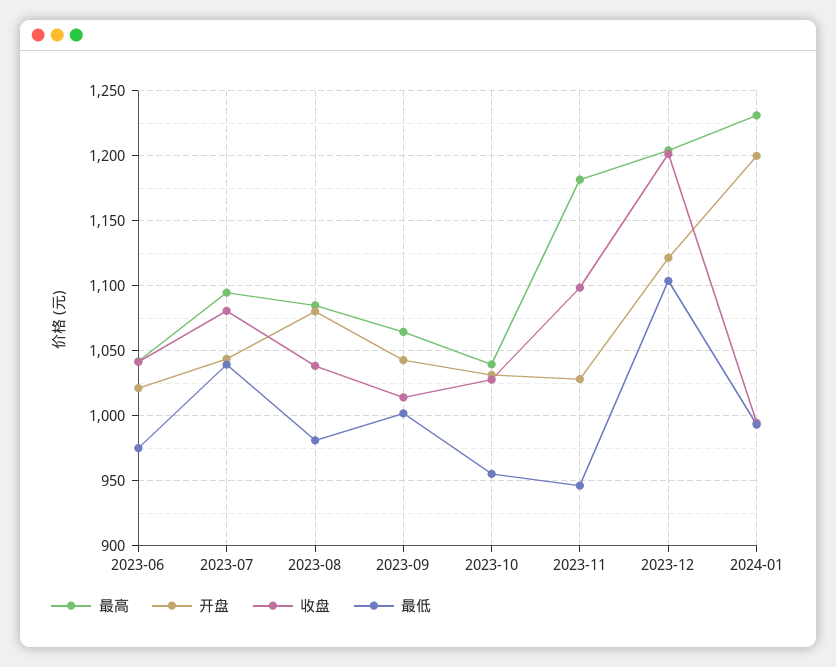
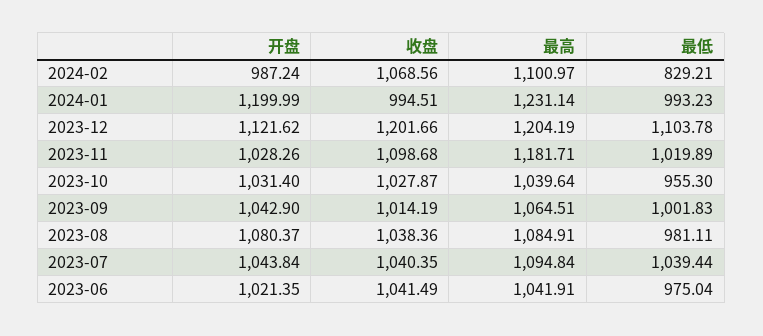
  {
    "最高": {
      "2023-06": 1041.91,
      "2023-07": 1094.84,
      "2023-08": 1084.91,
      "2023-09": 1064.51,
      "2023-10": 1039.64,
      "2023-11": 1181.71,
      "2023-12": 1204.19,
-     "2024-01": 1231.14
+     "2024-01": 1231.14,
+     "2024-02": 1100.97
    },
    "开盘": {
      "2023-06": 1021.35,
      "2023-07": 1043.84,
      "2023-08": 1080.37,
      "2023-09": 1042.9,
      "2023-10": 1031.4,
      "2023-11": 1028.26,
      "2023-12": 1121.62,
-     "2024-01": 1199.99
+     "2024-01": 1199.99,
+     "2024-02": 987.24
    },
    "收盘": {
      "2023-06": 1041.49,
-     "2023-07": 1080,
+     "2023-07": 1040.35,
      "2023-08": 1038.36,
      "2023-09": 1014.19,
      "2023-10": 1027.87,
      "2023-11": 1098.68,
      "2023-12": 1201.66,
-     "2024-01": 994.51
+     "2024-01": 994.51,
+     "2024-02": 1068.56
    },
    "最低": {
      "2023-06": 975.04,
      "2023-07": 1039.44,
      "2023-08": 981.11,
      "2023-09": 1001.83,
      "2023-10": 955.3,
-     "2023-11": 945,
+     "2023-11": 1019.89,
      "2023-12": 1103.78,
-     "2024-01": 993.23
+     "2024-01": 993.23,
+     "2024-02": 829.21
    }
  }

